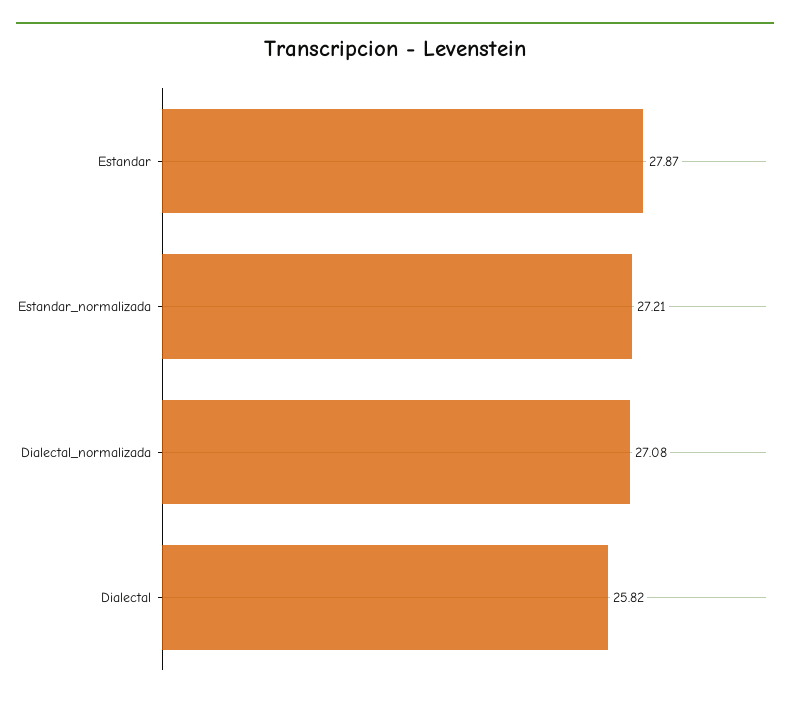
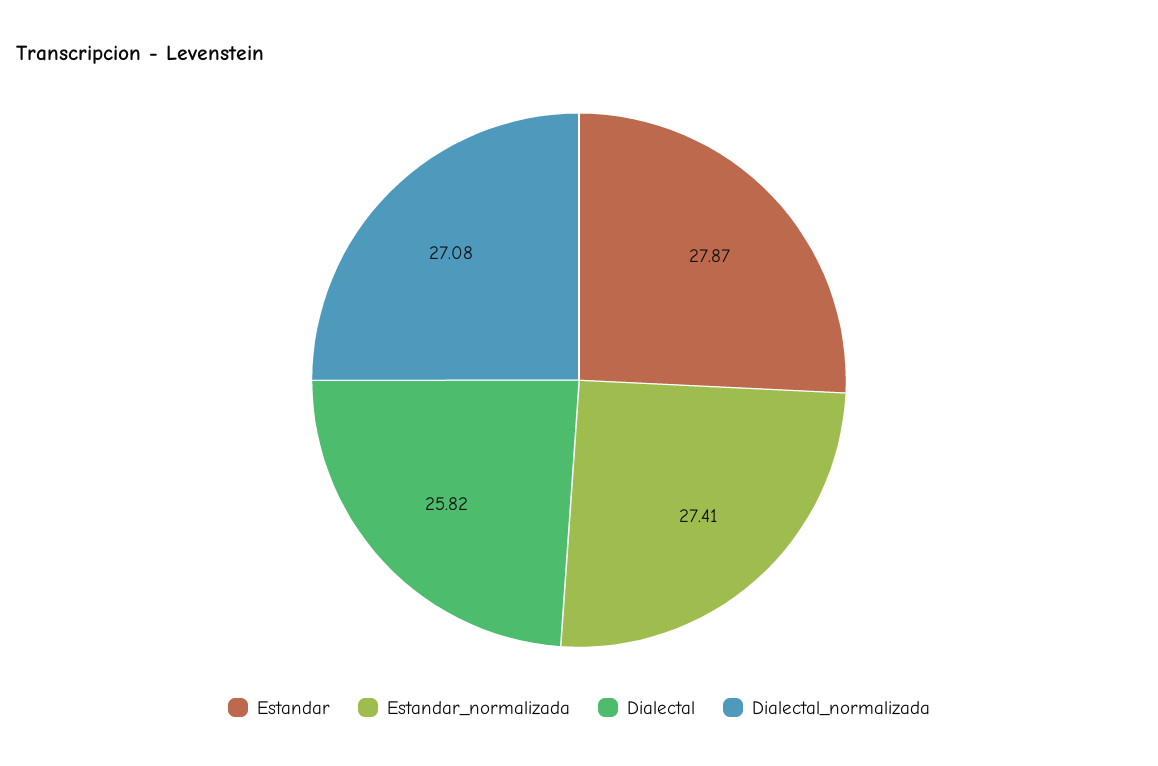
  {
    "Estandar": 27.87,
-   "Estandar_normalizada": 27.21,
+   "Estandar_normalizada": 27.41,
    "Dialectal_normalizada": 27.08,
    "Dialectal": 25.82
  }

